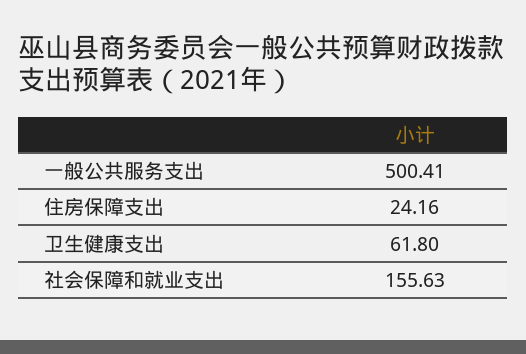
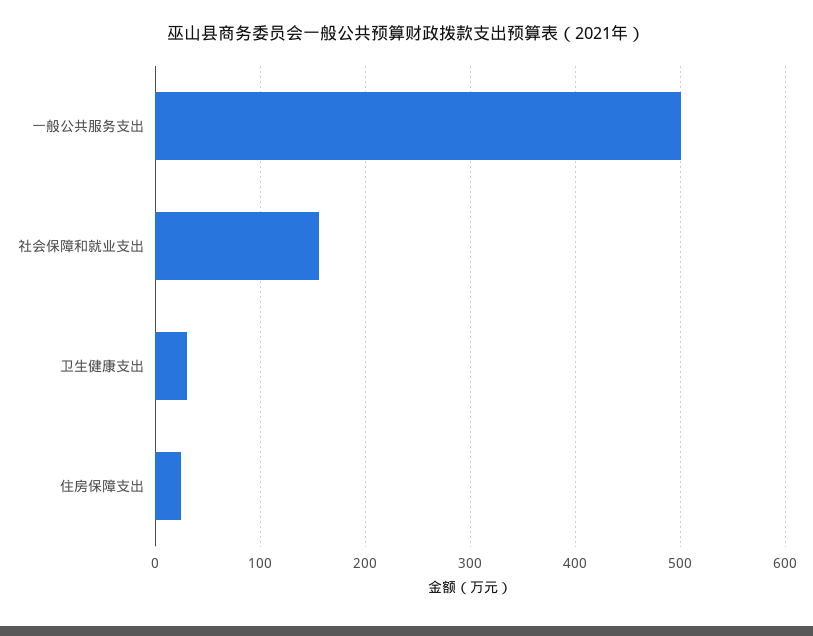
  {
    "一般公共服务支出": 500.41,
    "住房保障支出": 24.16,
-   "卫生健康支出": 61.8,
+   "卫生健康支出": 30,
    "社会保障和就业支出": 155.63
  }

